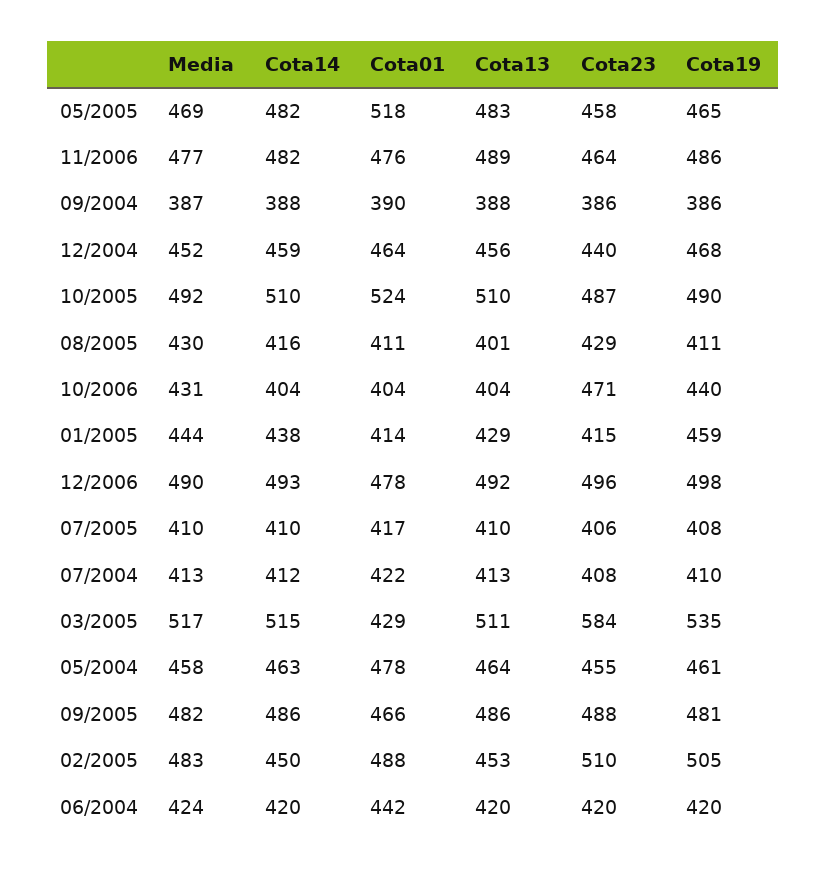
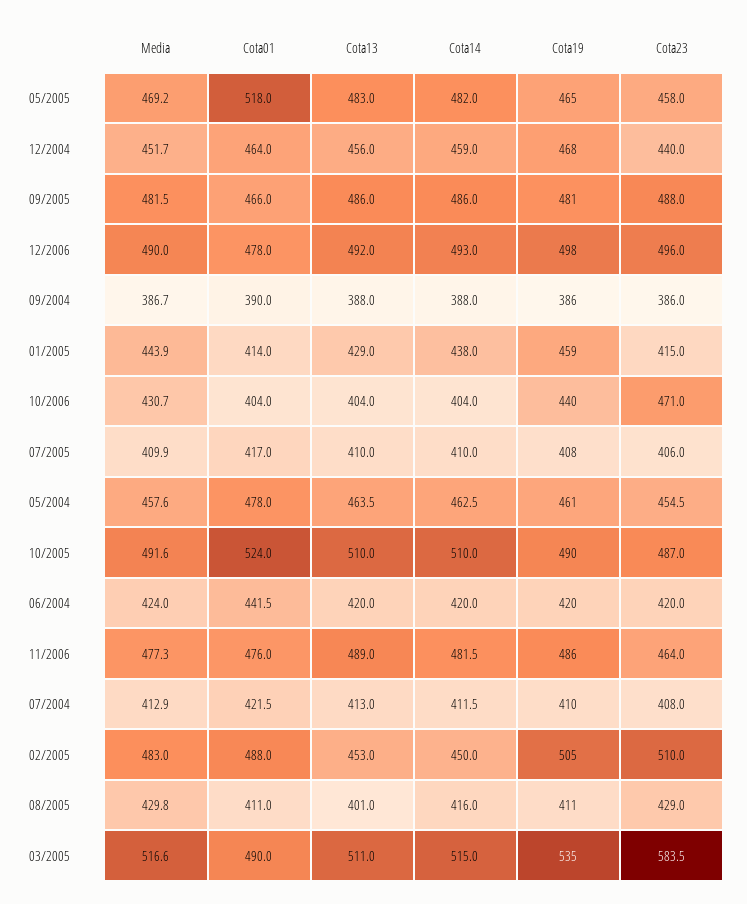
  {
    "Media": {
      "05/2005": 469.2,
      "11/2006": 477.3,
      "09/2004": 386.7,
      "12/2004": 451.7,
      "10/2005": 491.6,
      "08/2005": 429.8,
      "10/2006": 430.7,
      "01/2005": 443.9,
      "12/2006": 490,
      "07/2005": 409.9,
      "07/2004": 412.9,
      "03/2005": 516.6,
      "05/2004": 457.6,
      "09/2005": 481.5,
      "02/2005": 483,
      "06/2004": 424
    },
    "Cota14": {
      "05/2005": 482,
      "11/2006": 481.5,
      "09/2004": 388,
      "12/2004": 459,
      "10/2005": 510,
      "08/2005": 416,
      "10/2006": 404,
      "01/2005": 438,
      "12/2006": 493,
      "07/2005": 410,
      "07/2004": 411.5,
      "03/2005": 515,
      "05/2004": 462.5,
      "09/2005": 486,
      "02/2005": 450,
      "06/2004": 420
    },
    "Cota01": {
      "05/2005": 518,
      "11/2006": 476,
      "09/2004": 390,
      "12/2004": 464,
      "10/2005": 524,
      "08/2005": 411,
      "10/2006": 404,
      "01/2005": 414,
      "12/2006": 478,
      "07/2005": 417,
      "07/2004": 421.5,
-     "03/2005": 429,
+     "03/2005": 490,
      "05/2004": 478,
      "09/2005": 466,
      "02/2005": 488,
      "06/2004": 441.5
    },
    "Cota13": {
      "05/2005": 483,
      "11/2006": 489,
      "09/2004": 388,
      "12/2004": 456,
      "10/2005": 510,
      "08/2005": 401,
      "10/2006": 404,
      "01/2005": 429,
      "12/2006": 492,
      "07/2005": 410,
      "07/2004": 413,
      "03/2005": 511,
      "05/2004": 463.5,
      "09/2005": 486,
      "02/2005": 453,
      "06/2004": 420
    },
    "Cota23": {
      "05/2005": 458,
      "11/2006": 464,
      "09/2004": 386,
      "12/2004": 440,
      "10/2005": 487,
      "08/2005": 429,
      "10/2006": 471,
      "01/2005": 415,
      "12/2006": 496,
      "07/2005": 406,
      "07/2004": 408,
      "03/2005": 583.5,
      "05/2004": 454.5,
      "09/2005": 488,
      "02/2005": 510,
      "06/2004": 420
    },
    "Cota19": {
      "05/2005": 465,
      "11/2006": 486,
      "09/2004": 386,
      "12/2004": 468,
      "10/2005": 490,
      "08/2005": 411,
      "10/2006": 440,
      "01/2005": 459,
      "12/2006": 498,
      "07/2005": 408,
      "07/2004": 410,
      "03/2005": 535,
      "05/2004": 461,
      "09/2005": 481,
      "02/2005": 505,
      "06/2004": 420
    }
  }

